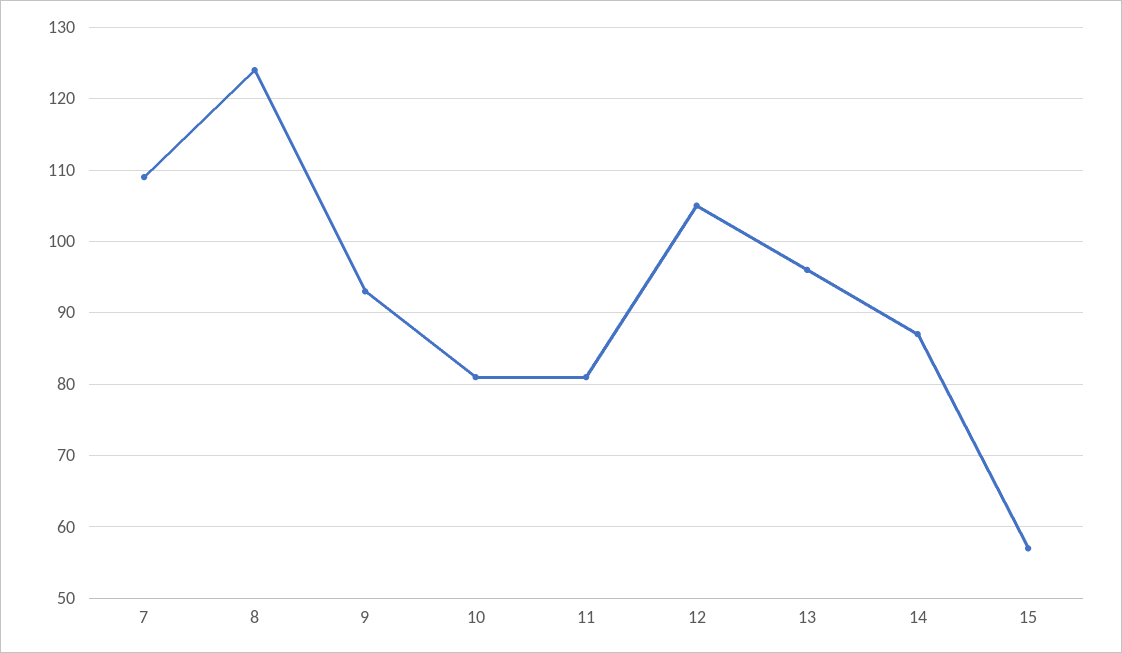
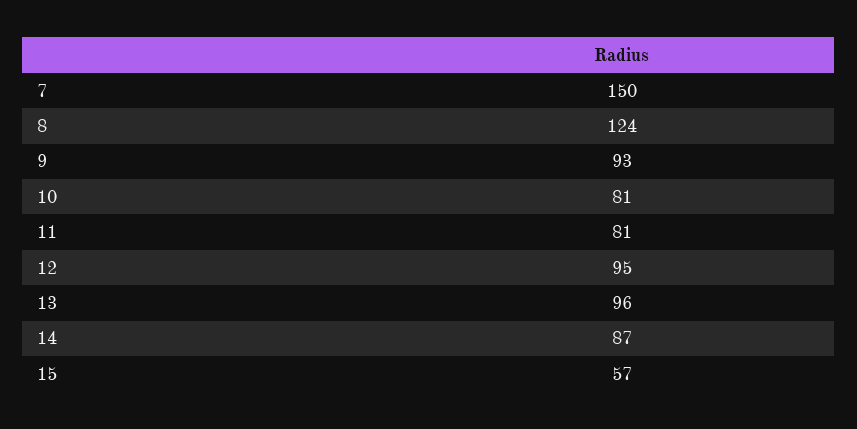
  {
-   "7": 109,
+   "7": 150,
    "8": 124,
    "9": 93,
    "10": 81,
    "11": 81,
-   "12": 105,
+   "12": 95,
    "13": 96,
    "14": 87,
    "15": 57
  }

